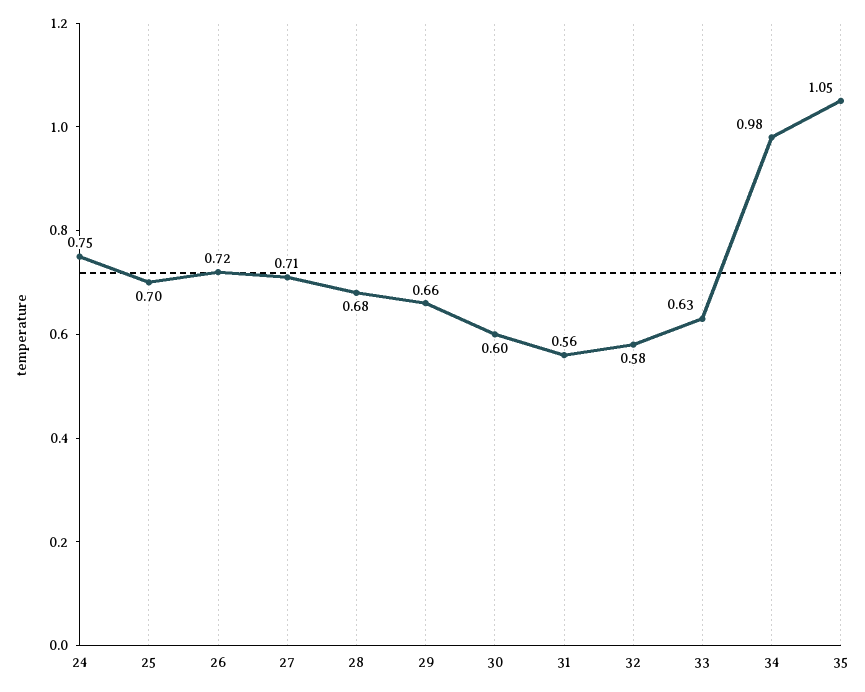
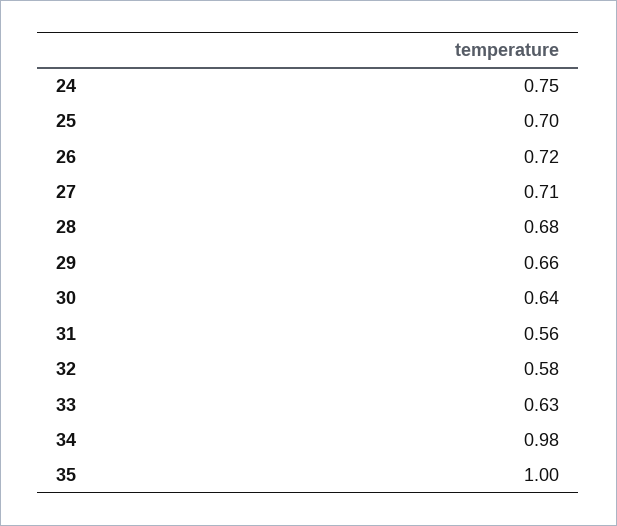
  {
    "24": 0.75,
    "25": 0.7,
    "26": 0.72,
    "27": 0.71,
    "28": 0.68,
    "29": 0.66,
-   "30": 0.6,
+   "30": 0.64,
    "31": 0.56,
    "32": 0.58,
    "33": 0.63,
    "34": 0.98,
-   "35": 1.05
+   "35": 1
  }

